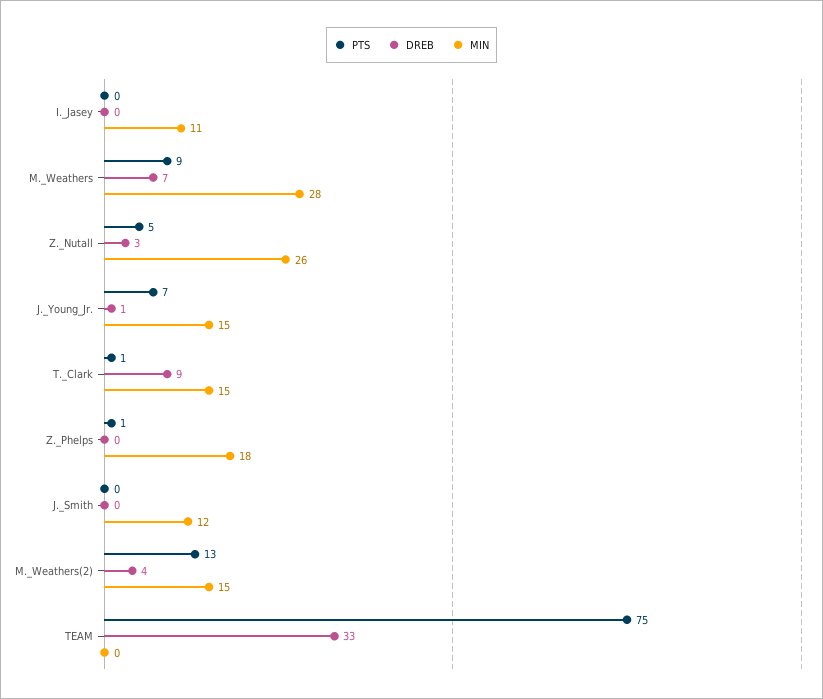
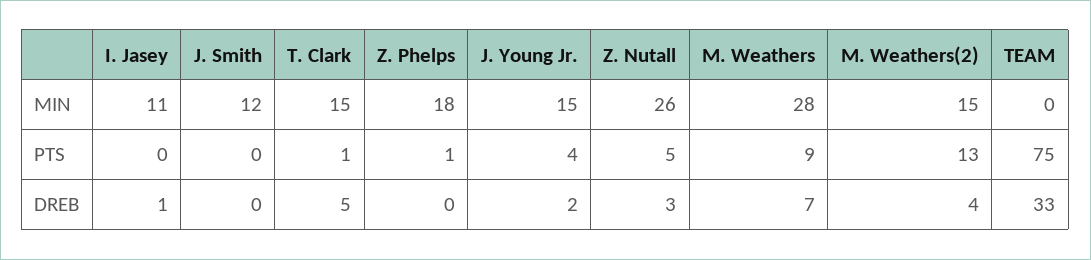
  {
    "PTS": {
      "I._Jasey": 0,
      "M._Weathers": 9,
      "Z._Nutall": 5,
-     "J._Young_Jr.": 7,
+     "J._Young_Jr.": 4,
      "T._Clark": 1,
      "Z._Phelps": 1,
      "J._Smith": 0,
      "M._Weathers(2)": 13,
      "TEAM": 75
    },
    "DREB": {
-     "I._Jasey": 0,
+     "I._Jasey": 1,
      "M._Weathers": 7,
      "Z._Nutall": 3,
-     "J._Young_Jr.": 1,
+     "J._Young_Jr.": 2,
-     "T._Clark": 9,
+     "T._Clark": 5,
      "Z._Phelps": 0,
      "J._Smith": 0,
      "M._Weathers(2)": 4,
      "TEAM": 33
    },
    "MIN": {
      "I._Jasey": 11,
      "M._Weathers": 28,
      "Z._Nutall": 26,
      "J._Young_Jr.": 15,
      "T._Clark": 15,
      "Z._Phelps": 18,
      "J._Smith": 12,
      "M._Weathers(2)": 15,
      "TEAM": 0
    }
  }

